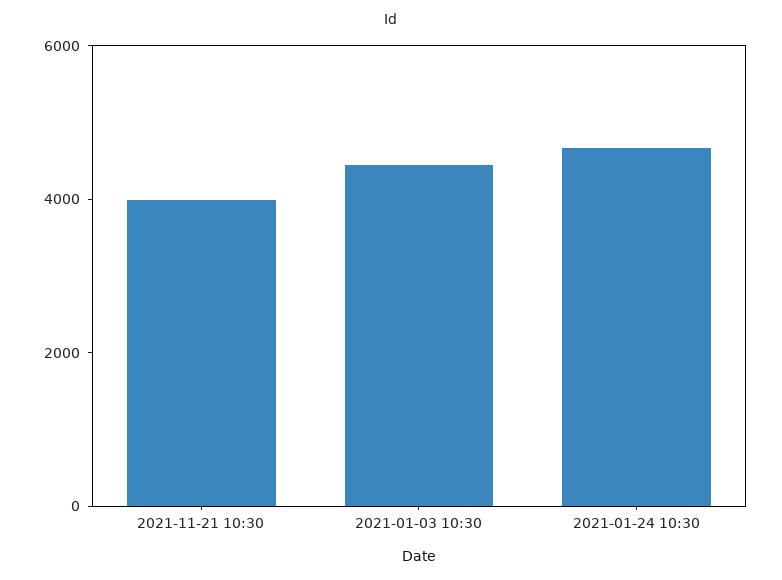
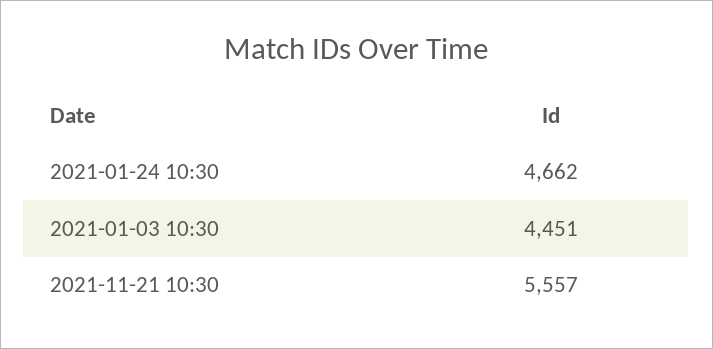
  {
-   "2021-11-21 10:30": 4000,
+   "2021-11-21 10:30": 5557,
    "2021-01-03 10:30": 4451,
    "2021-01-24 10:30": 4662
  }

